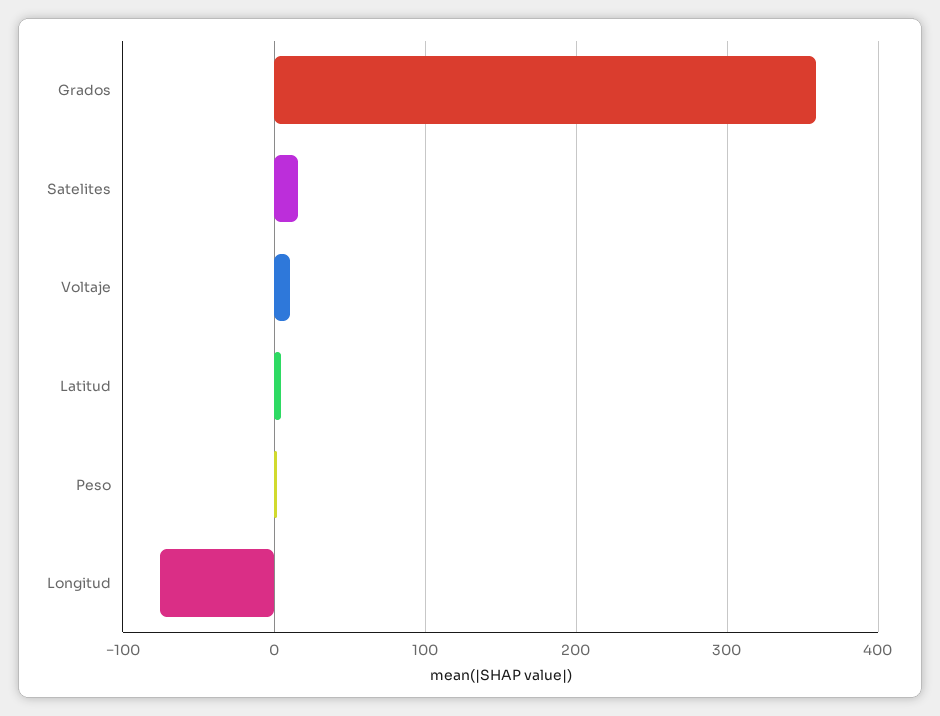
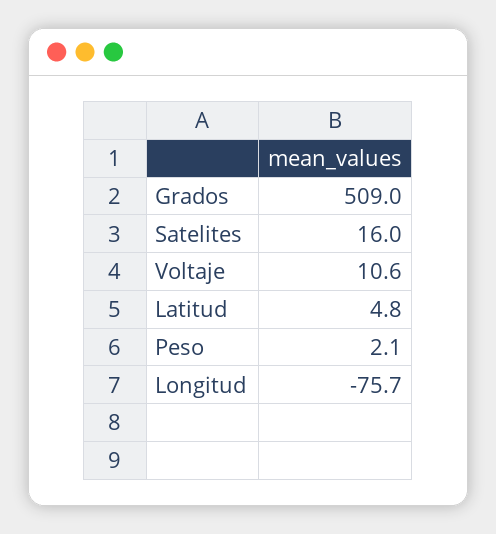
  {
-   "Grados": 360,
+   "Grados": 509,
    "Satelites": 16,
    "Voltaje": 10.6,
    "Latitud": 4.8,
    "Peso": 2.1,
    "Longitud": -75.7
  }

